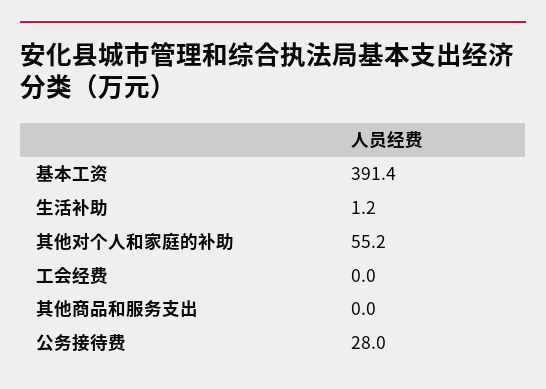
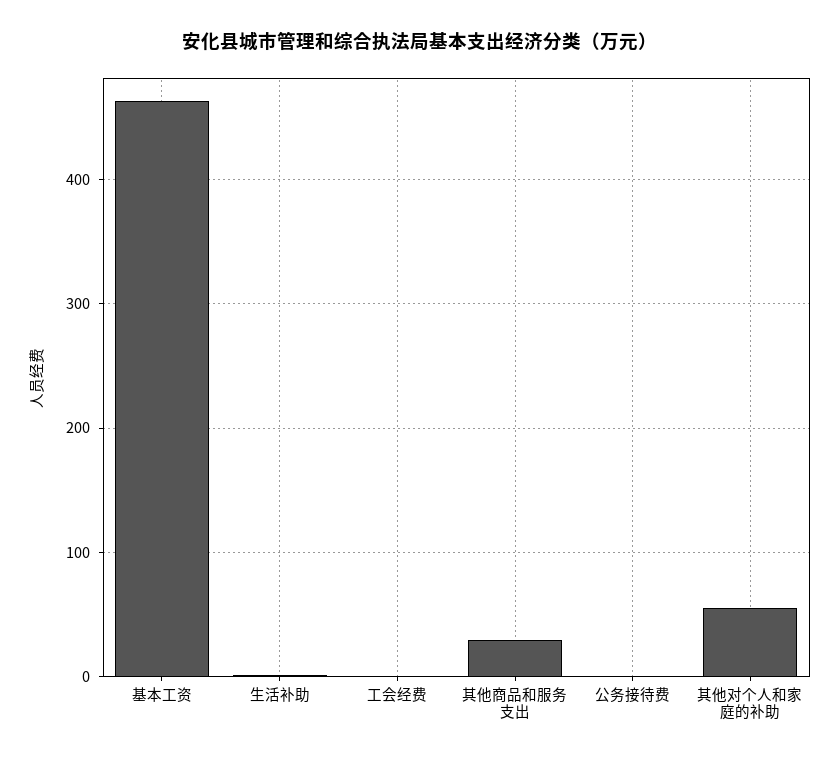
  {
-   "基本工资": 391.4,
+   "基本工资": 460,
    "生活补助": 1.2,
    "其他对个人和家庭的补助": 55.2,
    "工会经费": 0,
-   "其他商品和服务支出": 0,
+   "其他商品和服务支出": 30,
-   "公务接待费": 28
+   "公务接待费": 0
  }

